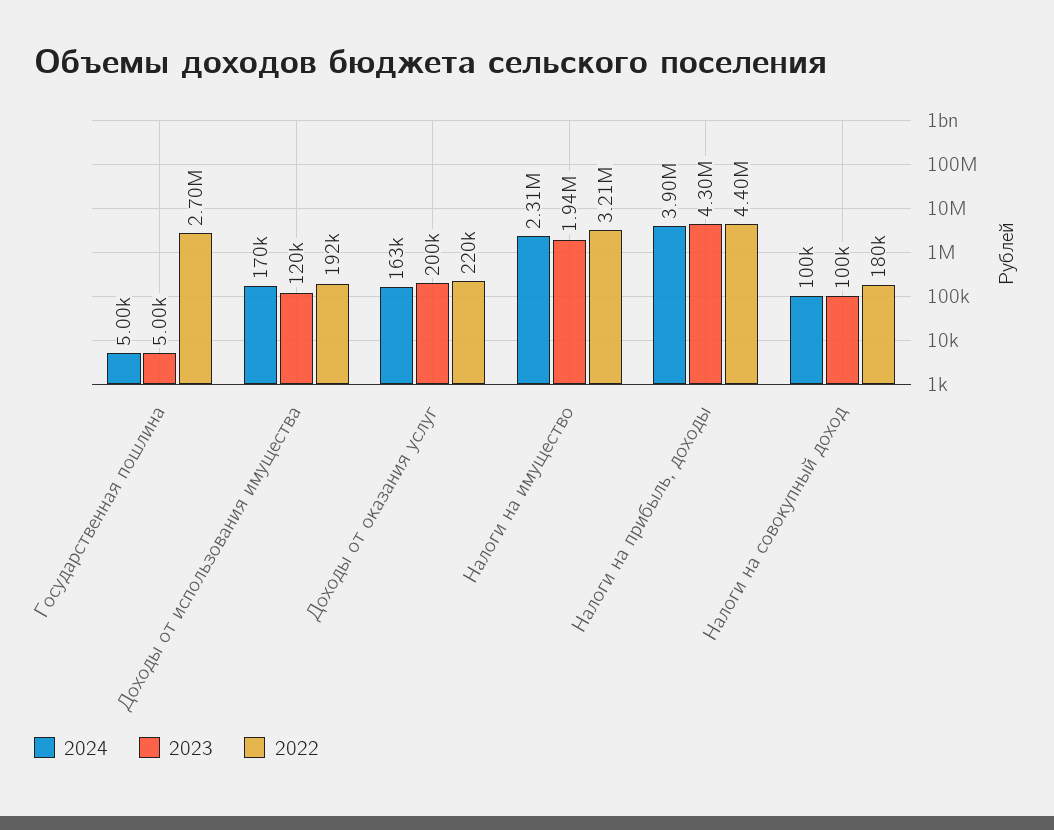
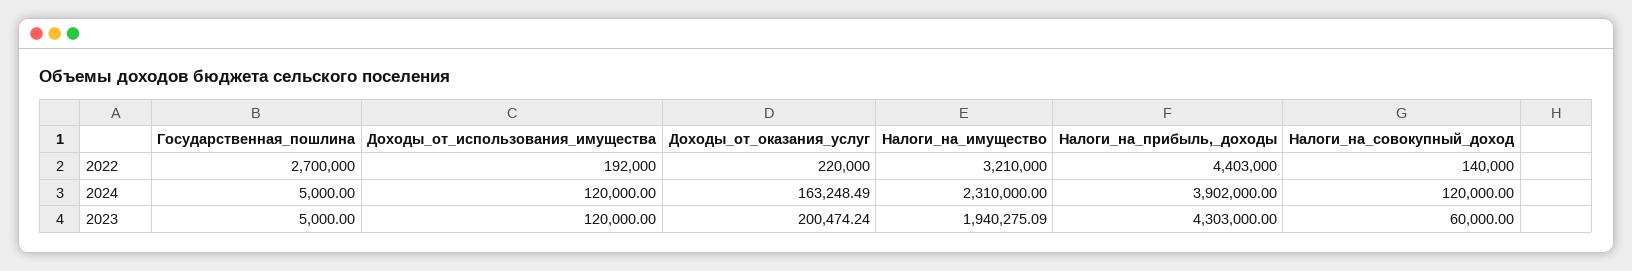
  {
    "2024": {
      "Государственная пошлина": 5000,
-     "Доходы от использования имущества": 170000,
+     "Доходы от использования имущества": 120000,
      "Доходы от оказания услуг": 163248.49,
      "Налоги на имущество": 2310000,
      "Налоги на прибыль, доходы": 3902000,
-     "Налоги на совокупный доход": 100000
+     "Налоги на совокупный доход": 120000
    },
    "2023": {
      "Государственная пошлина": 5000,
      "Доходы от использования имущества": 120000,
      "Доходы от оказания услуг": 200474.24,
      "Налоги на имущество": 1940275.09,
      "Налоги на прибыль, доходы": 4303000,
-     "Налоги на совокупный доход": 100000
+     "Налоги на совокупный доход": 60000
    },
    "2022": {
      "Государственная пошлина": 2700000,
      "Доходы от использования имущества": 192000,
      "Доходы от оказания услуг": 220000,
      "Налоги на имущество": 3210000,
      "Налоги на прибыль, доходы": 4403000,
-     "Налоги на совокупный доход": 180000
+     "Налоги на совокупный доход": 140000
    }
  }

